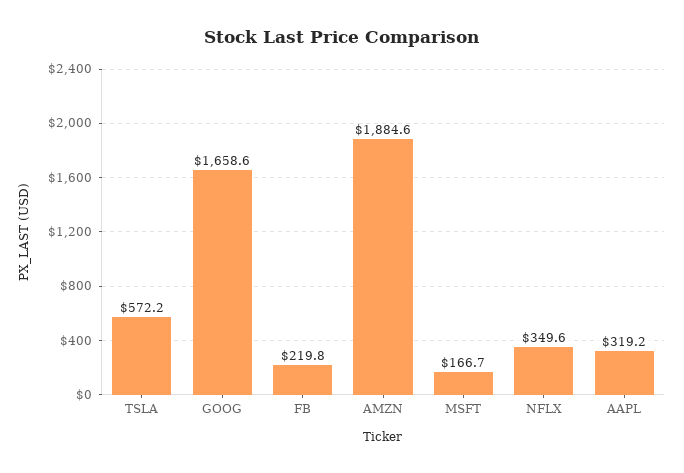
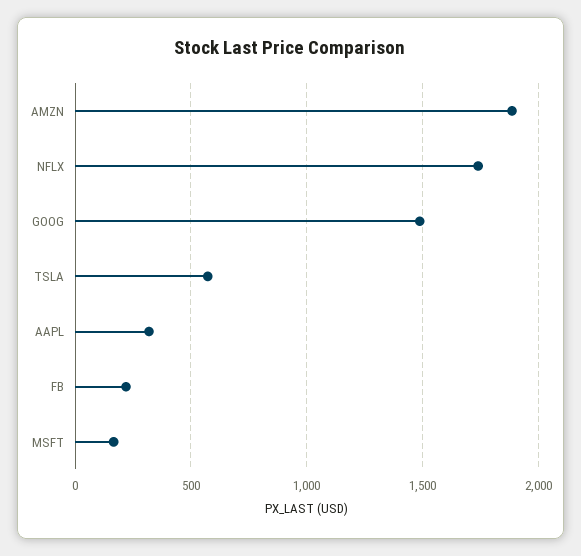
  {
    "TSLA": 572.2,
-   "GOOG": 1658.6,
+   "GOOG": 1500,
    "FB": 219.8,
    "AMZN": 1884.6,
    "MSFT": 166.7,
-   "NFLX": 349.6,
+   "NFLX": 1750,
    "AAPL": 319.2
  }

